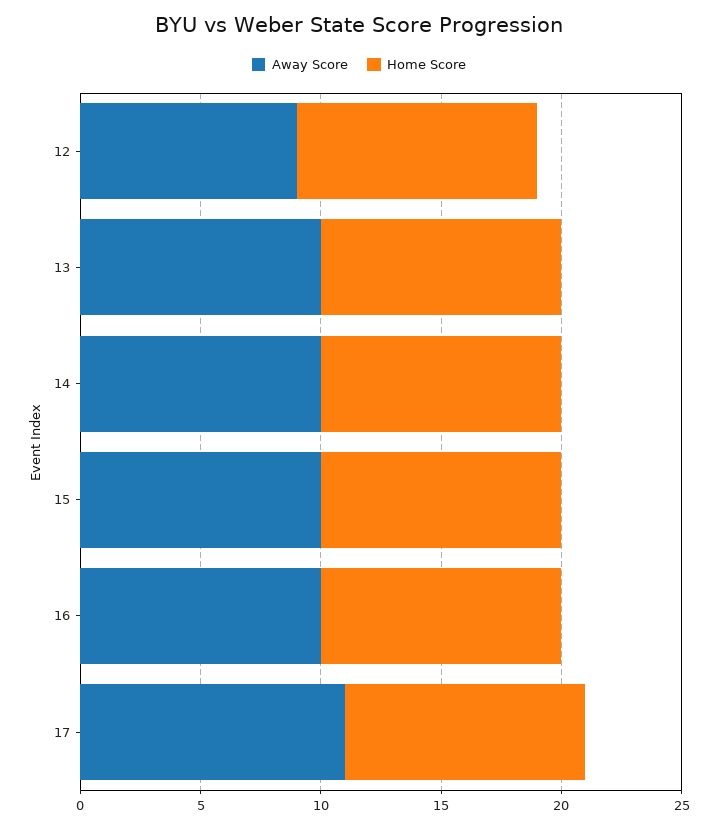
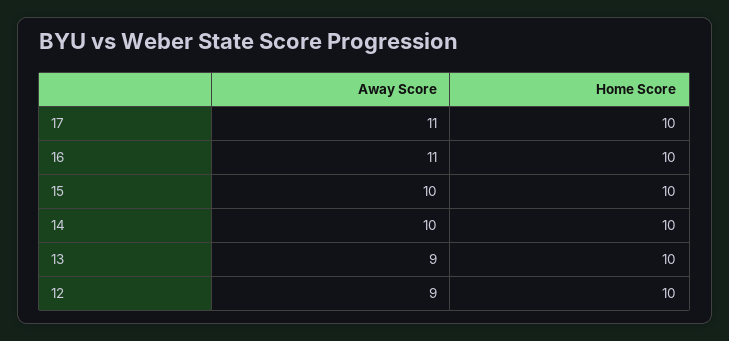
  {
    "Away Score": {
      "12": 9,
-     "13": 10,
+     "13": 9,
      "14": 10,
      "15": 10,
-     "16": 10,
+     "16": 11,
      "17": 11
    },
    "Home Score": {
      "12": 10,
      "13": 10,
      "14": 10,
      "15": 10,
      "16": 10,
      "17": 10
    }
  }

